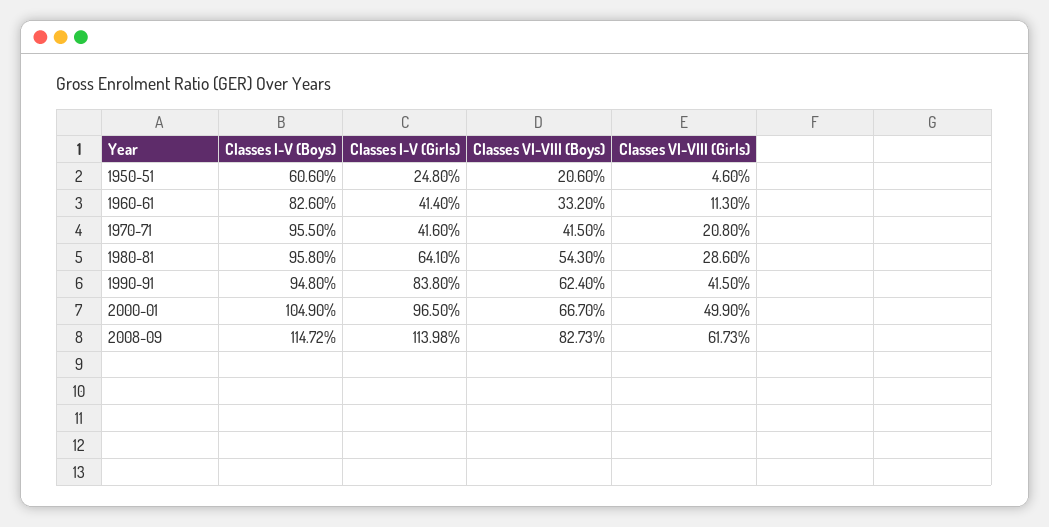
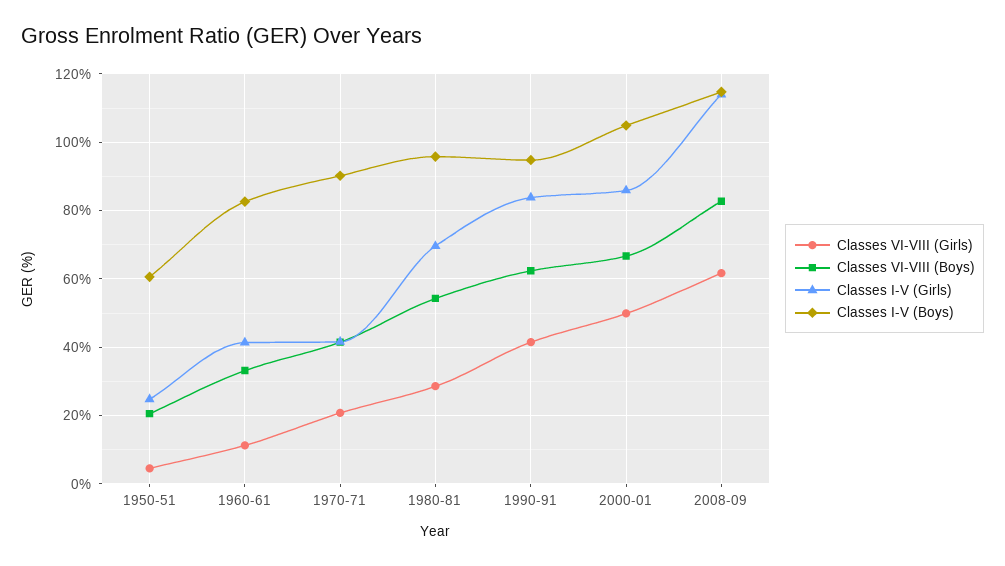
  {
    "Classes I-V (Boys)": {
      "1950-51": 60.6,
      "1960-61": 82.6,
-     "1970-71": 95.5,
+     "1970-71": 90,
      "1980-81": 95.8,
      "1990-91": 94.8,
      "2000-01": 104.9,
      "2008-09": 114.72
    },
    "Classes I-V (Girls)": {
      "1950-51": 24.8,
      "1960-61": 41.4,
      "1970-71": 41.6,
-     "1980-81": 64.1,
+     "1980-81": 70,
      "1990-91": 83.8,
-     "2000-01": 96.5,
+     "2000-01": 86,
      "2008-09": 113.98
    },
    "Classes VI-VIII (Boys)": {
      "1950-51": 20.6,
      "1960-61": 33.2,
      "1970-71": 41.5,
      "1980-81": 54.3,
      "1990-91": 62.4,
      "2000-01": 66.7,
      "2008-09": 82.73
    },
    "Classes VI-VIII (Girls)": {
      "1950-51": 4.6,
      "1960-61": 11.3,
      "1970-71": 20.8,
      "1980-81": 28.6,
      "1990-91": 41.5,
      "2000-01": 49.9,
      "2008-09": 61.73
    }
  }

